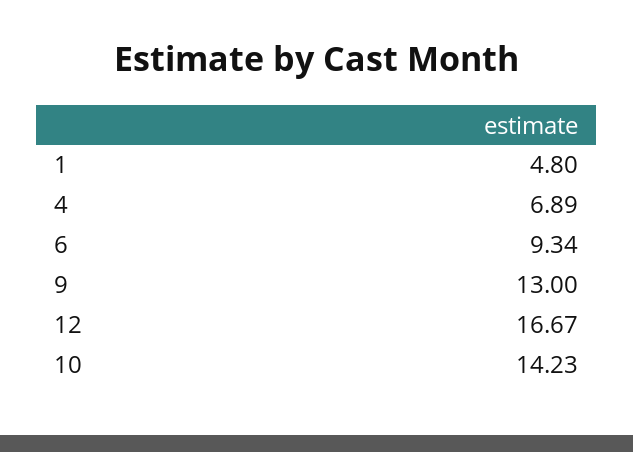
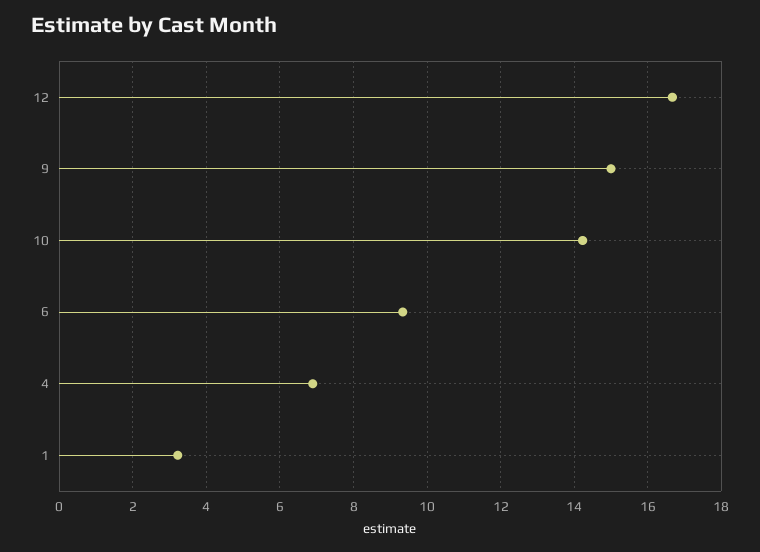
  {
-   "1": 4.8,
+   "1": 3.2,
    "4": 6.89,
    "6": 9.34,
-   "9": 13,
+   "9": 15,
    "12": 16.67,
    "10": 14.23
  }

